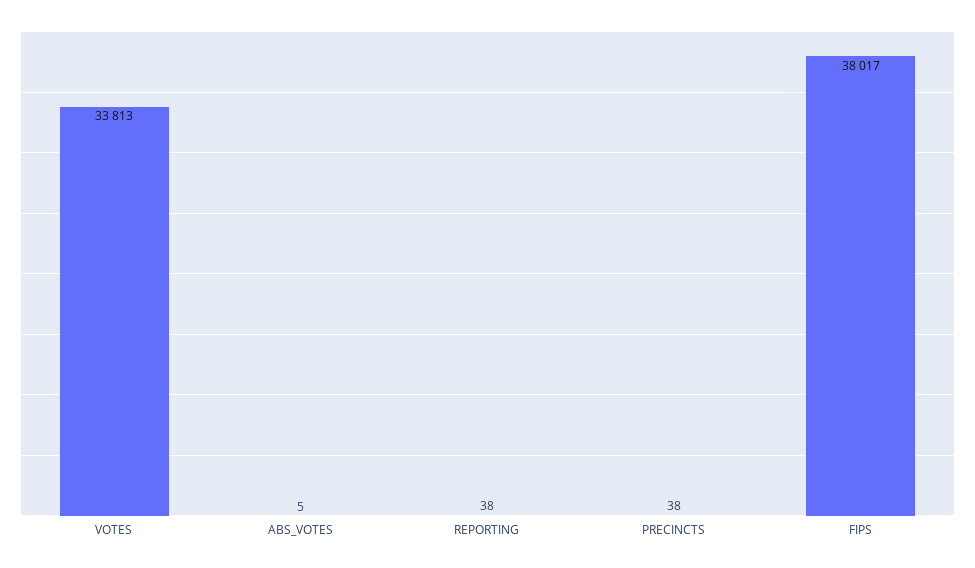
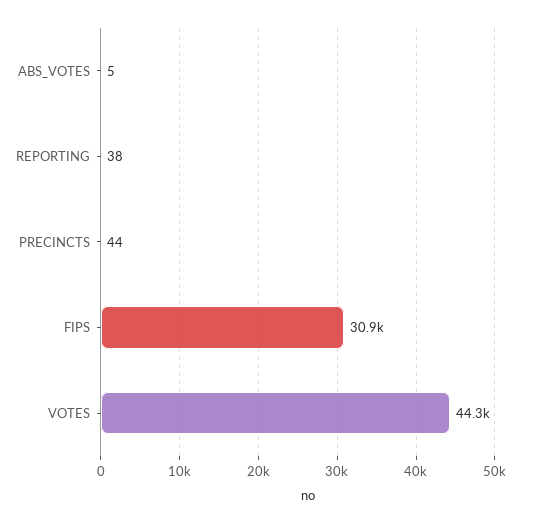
  {
-   "VOTES": 33813,
+   "VOTES": 44300,
    "ABS_VOTES": 5,
    "REPORTING": 38,
-   "PRECINCTS": 38,
+   "PRECINCTS": 44,
-   "FIPS": 38017
+   "FIPS": 30900
  }

